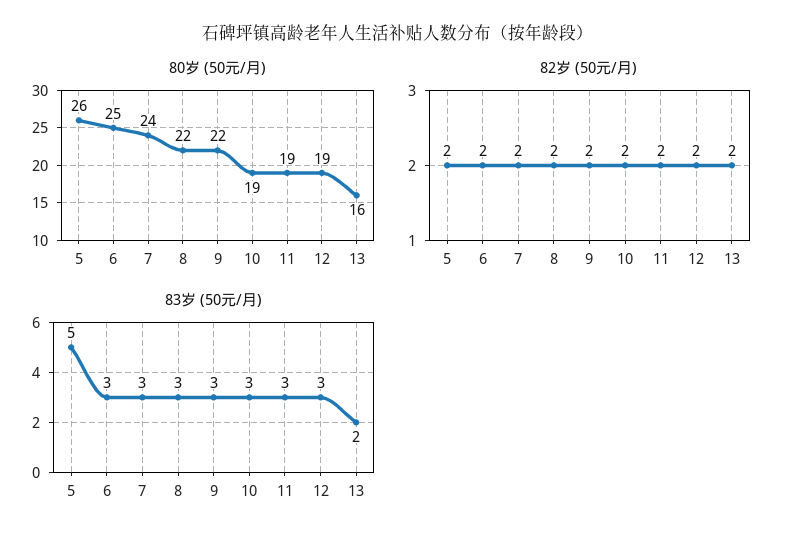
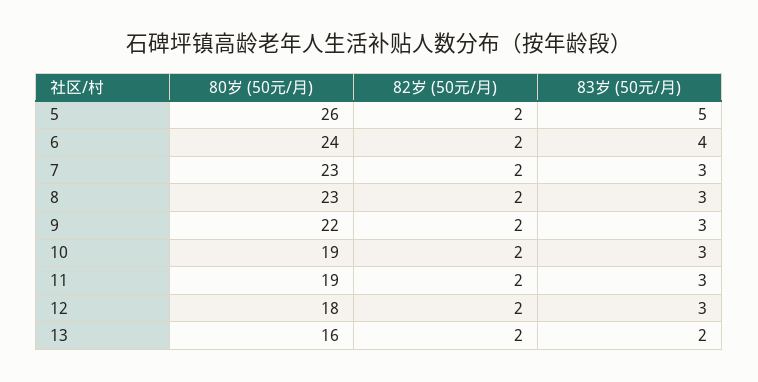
  {
    "80岁 (50元/月)": {
      "5": 26,
-     "6": 25,
+     "6": 24,
-     "7": 24,
+     "7": 23,
-     "8": 22,
+     "8": 23,
      "9": 22,
      "10": 19,
      "11": 19,
-     "12": 19,
+     "12": 18,
      "13": 16
    },
    "82岁 (50元/月)": {
      "5": 2,
      "6": 2,
      "7": 2,
      "8": 2,
      "9": 2,
      "10": 2,
      "11": 2,
      "12": 2,
      "13": 2
    },
    "83岁 (50元/月)": {
      "5": 5,
-     "6": 3,
+     "6": 4,
      "7": 3,
      "8": 3,
      "9": 3,
      "10": 3,
      "11": 3,
      "12": 3,
      "13": 2
    }
  }

